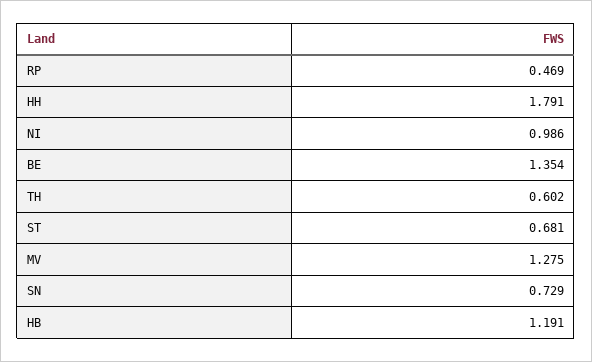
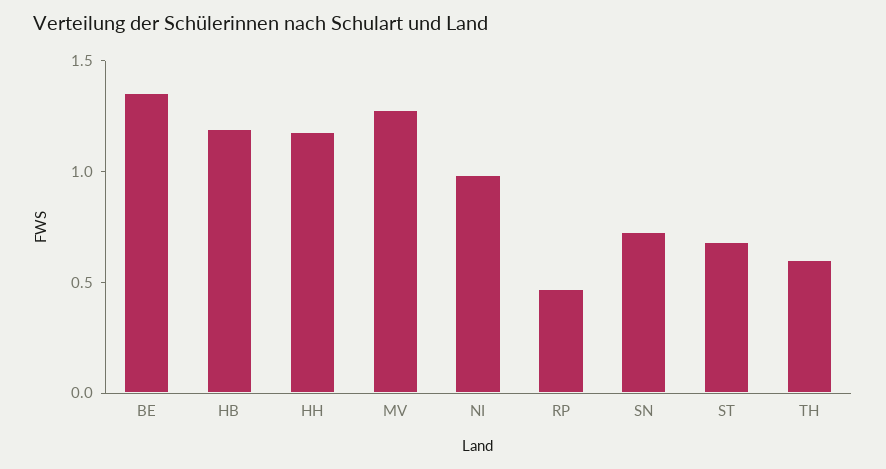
  {
    "RP": 0.469,
-   "HH": 1.791,
+   "HH": 1.2,
    "NI": 0.986,
    "BE": 1.354,
    "TH": 0.602,
    "ST": 0.681,
    "MV": 1.275,
    "SN": 0.729,
    "HB": 1.191
  }

